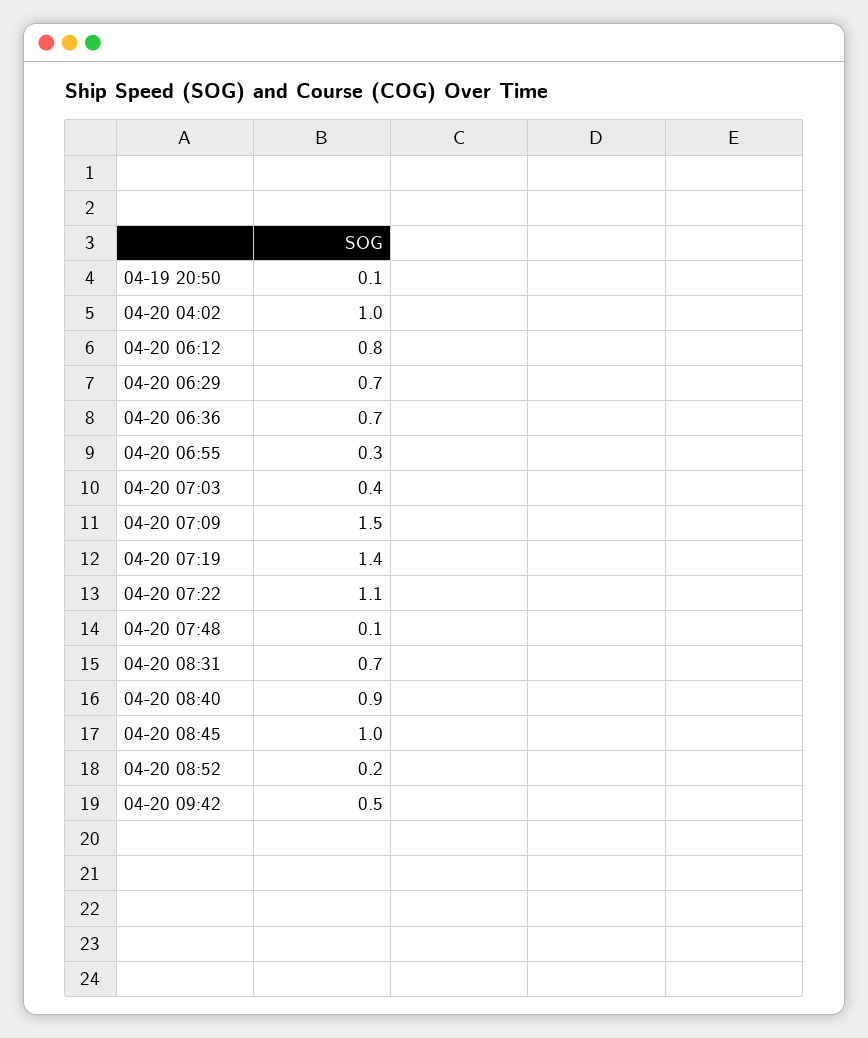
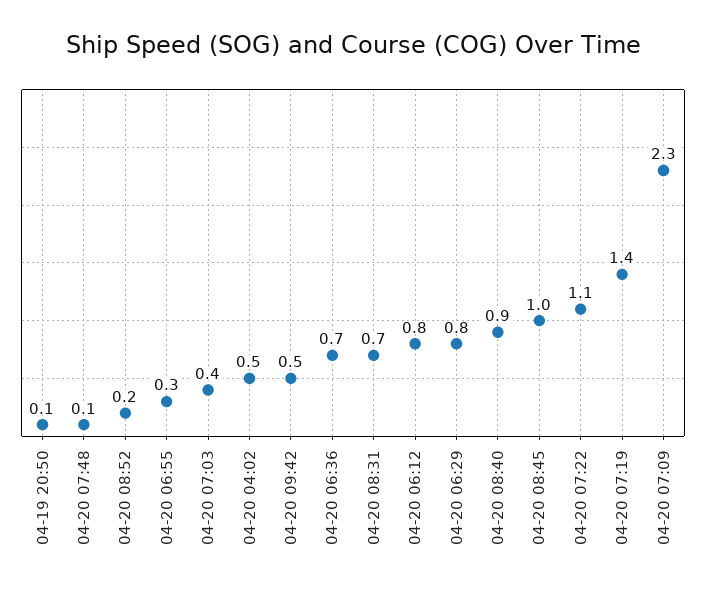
  {
    "04-19 20:50": 0.1,
-   "04-20 04:02": 1,
+   "04-20 04:02": 0.5,
    "04-20 06:12": 0.8,
-   "04-20 06:29": 0.7,
+   "04-20 06:29": 0.8,
    "04-20 06:36": 0.7,
    "04-20 06:55": 0.3,
    "04-20 07:03": 0.4,
-   "04-20 07:09": 1.5,
+   "04-20 07:09": 2.3,
    "04-20 07:19": 1.4,
    "04-20 07:22": 1.1,
    "04-20 07:48": 0.1,
    "04-20 08:31": 0.7,
    "04-20 08:40": 0.9,
    "04-20 08:45": 1,
    "04-20 08:52": 0.2,
    "04-20 09:42": 0.5
  }

